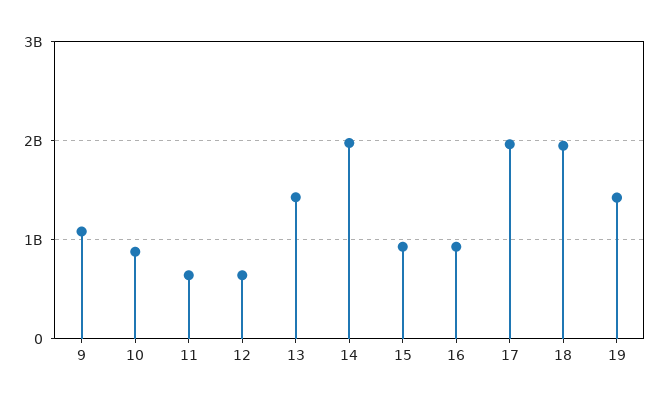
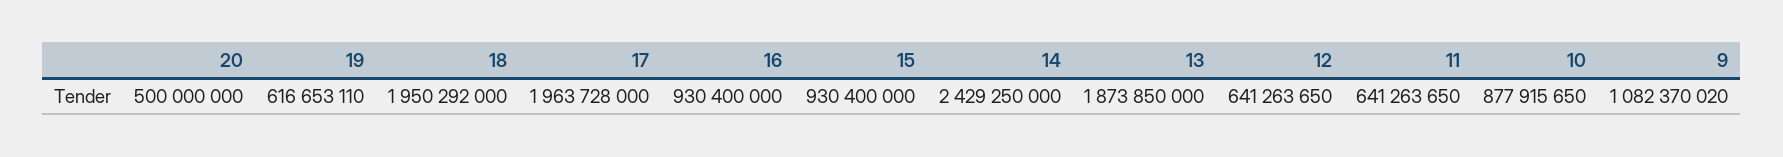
  {
    "9": 1082370020,
    "10": 877915650,
    "11": 641263650,
    "12": 641263650,
-   "13": 1400000000,
+   "13": 1873850000,
-   "14": 2000000000,
+   "14": 2429250000,
    "15": 930400000,
    "16": 930400000,
    "17": 1963728000,
    "18": 1950292000,
-   "19": 1400000000
+   "19": 616653110,
+   "20": 500000000
  }

